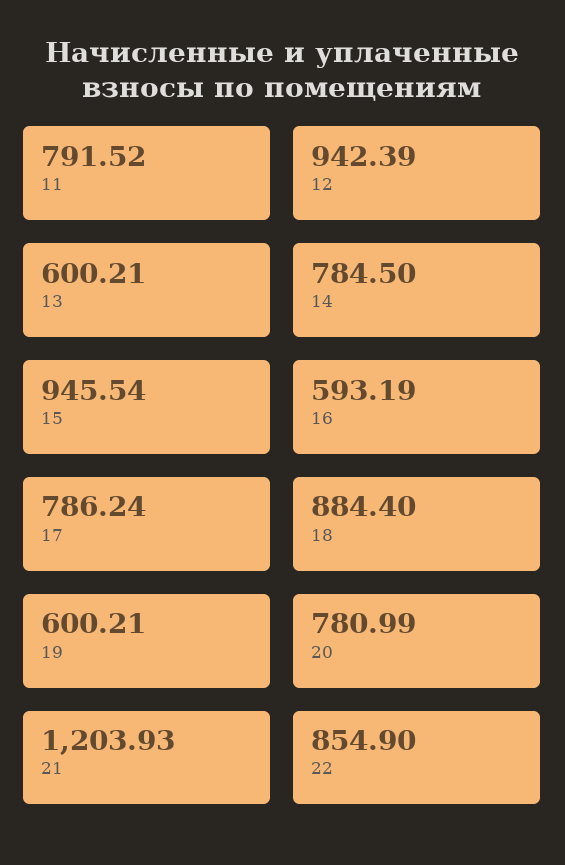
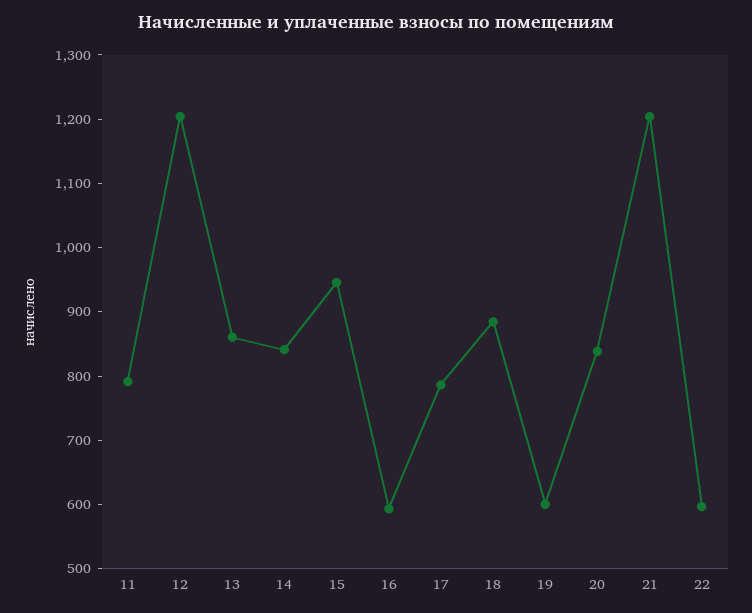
  {
    "11": 791.52,
-   "12": 942.39,
+   "12": 1200,
-   "13": 600.21,
+   "13": 860,
-   "14": 784.5,
+   "14": 840,
    "15": 945.54,
    "16": 593.19,
    "17": 786.24,
    "18": 884.4,
    "19": 600.21,
-   "20": 780.99,
+   "20": 840,
    "21": 1203.93,
-   "22": 854.9
+   "22": 600
  }

